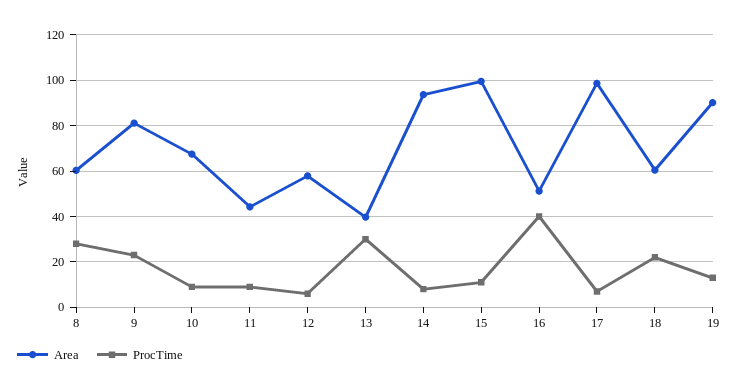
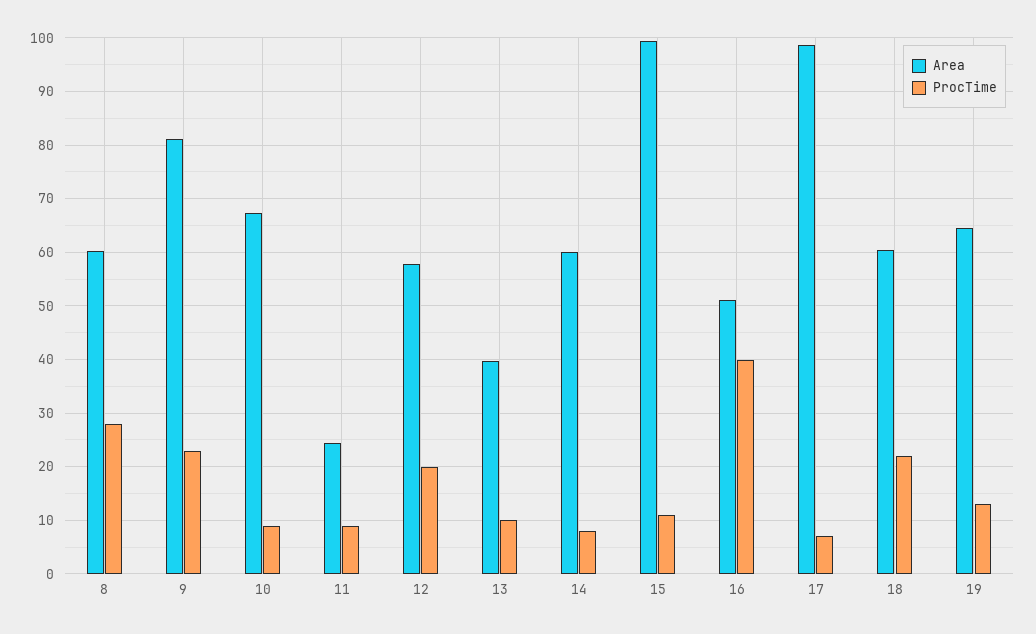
  {
    "Area": {
      "8": 60,
      "9": 82,
      "10": 68,
-     "11": 45,
+     "11": 24,
      "12": 58,
      "13": 40,
-     "14": 95,
+     "14": 60,
      "15": 100,
      "16": 52,
      "17": 98,
      "18": 60,
-     "19": 90
+     "19": 64
    },
    "ProcTime": {
      "8": 28,
      "9": 24,
      "10": 10,
      "11": 10,
-     "12": 5,
+     "12": 20,
-     "13": 30,
+     "13": 10,
      "14": 8,
      "15": 12,
      "16": 40,
      "17": 8,
      "18": 22,
      "19": 14
    }
  }

